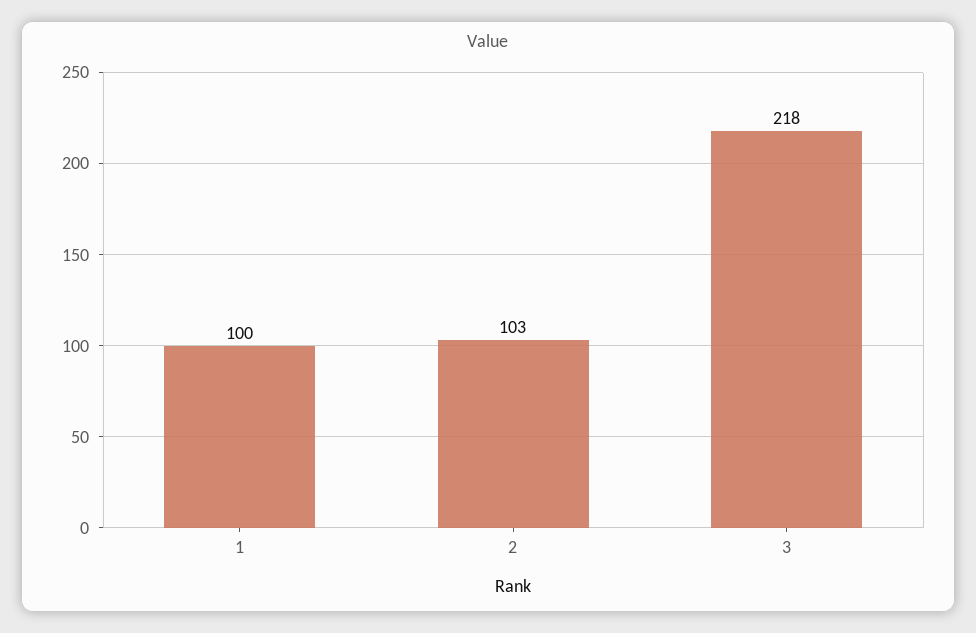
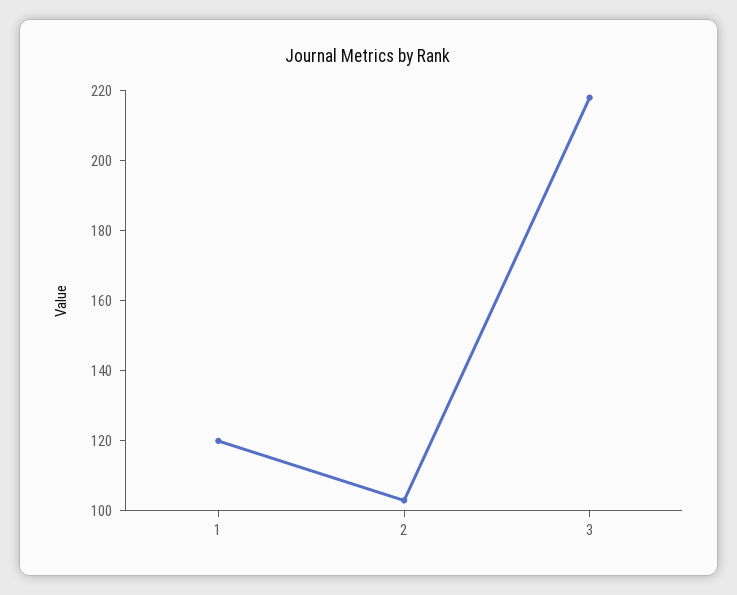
  {
-   "1": 100,
+   "1": 120,
    "2": 103,
    "3": 218
  }

